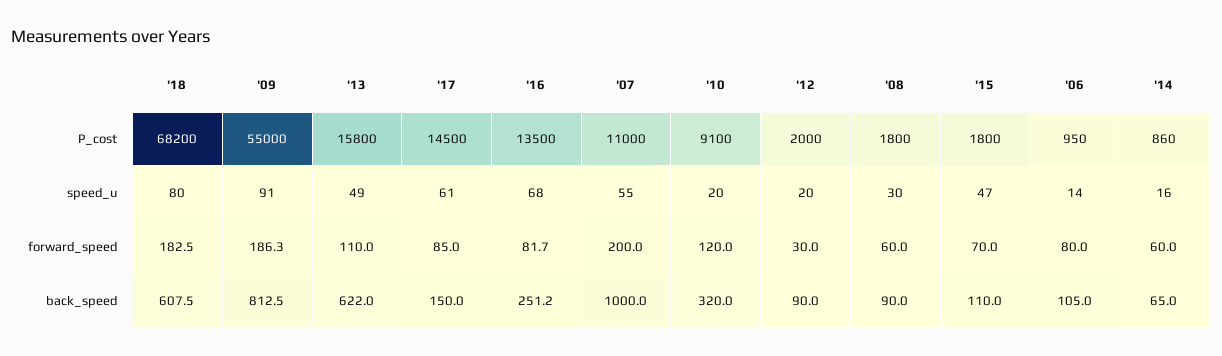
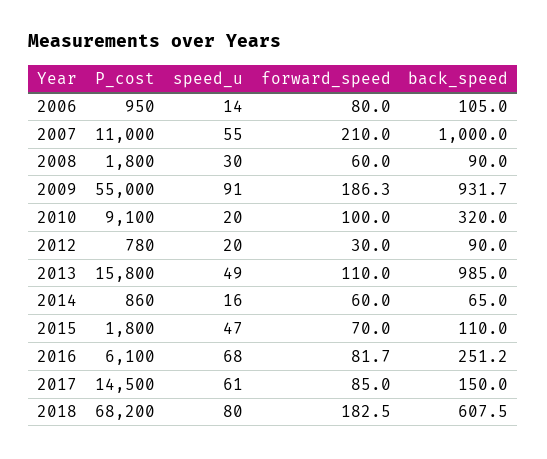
  {
    "'18": {
      "P_cost": 68200,
      "speed_u": 80,
      "forward_speed": 182.5,
      "back_speed": 607.5
    },
    "'09": {
      "P_cost": 55000,
      "speed_u": 91,
      "forward_speed": 186.3,
-     "back_speed": 812.5
+     "back_speed": 931.7
    },
    "'13": {
      "P_cost": 15800,
      "speed_u": 49,
      "forward_speed": 110,
-     "back_speed": 622
+     "back_speed": 985
    },
    "'17": {
      "P_cost": 14500,
      "speed_u": 61,
      "forward_speed": 85,
      "back_speed": 150
    },
    "'16": {
-     "P_cost": 13500,
+     "P_cost": 6100,
      "speed_u": 68,
      "forward_speed": 81.7,
      "back_speed": 251.2
    },
    "'07": {
      "P_cost": 11000,
      "speed_u": 55,
-     "forward_speed": 200,
+     "forward_speed": 210,
      "back_speed": 1000
    },
    "'10": {
      "P_cost": 9100,
      "speed_u": 20,
-     "forward_speed": 120,
+     "forward_speed": 100,
      "back_speed": 320
    },
    "'12": {
-     "P_cost": 2000,
+     "P_cost": 780,
      "speed_u": 20,
      "forward_speed": 30,
      "back_speed": 90
    },
    "'08": {
      "P_cost": 1800,
      "speed_u": 30,
      "forward_speed": 60,
      "back_speed": 90
    },
    "'15": {
      "P_cost": 1800,
      "speed_u": 47,
      "forward_speed": 70,
      "back_speed": 110
    },
    "'06": {
      "P_cost": 950,
      "speed_u": 14,
      "forward_speed": 80,
      "back_speed": 105
    },
    "'14": {
      "P_cost": 860,
      "speed_u": 16,
      "forward_speed": 60,
      "back_speed": 65
    }
  }

